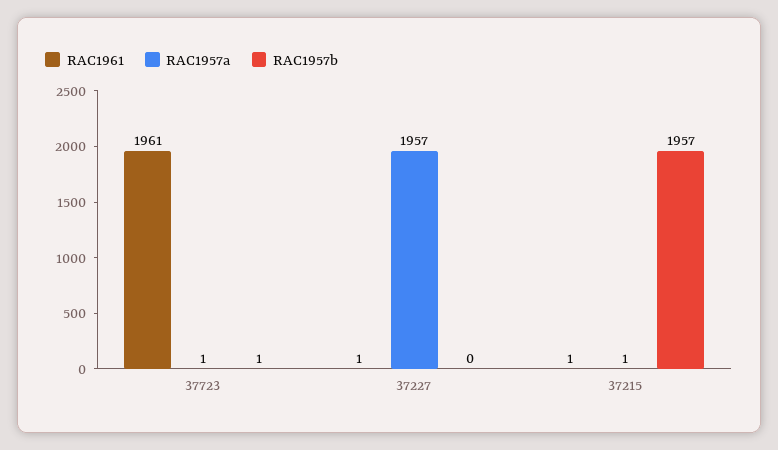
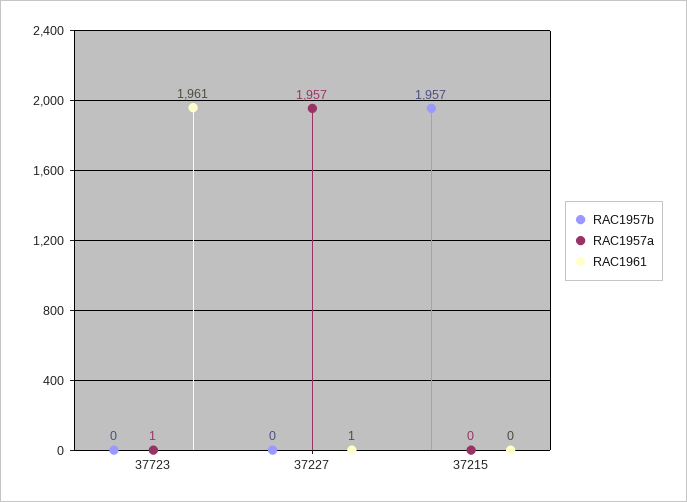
  {
    "RAC1961": {
      "37723": 1961,
      "37227": 1,
-     "37215": 1
+     "37215": 0
    },
    "RAC1957a": {
      "37723": 1,
      "37227": 1957,
-     "37215": 1
+     "37215": 0
    },
    "RAC1957b": {
-     "37723": 1,
+     "37723": 0,
      "37227": 0,
      "37215": 1957
    }
  }

